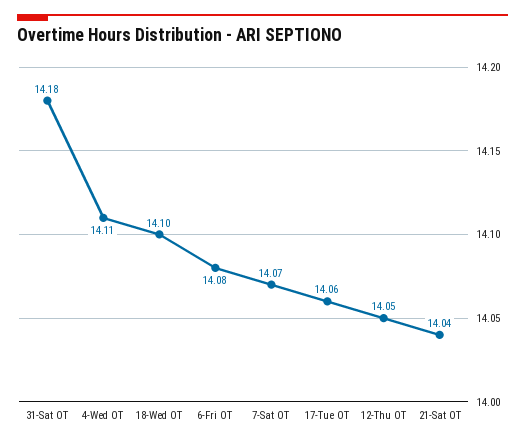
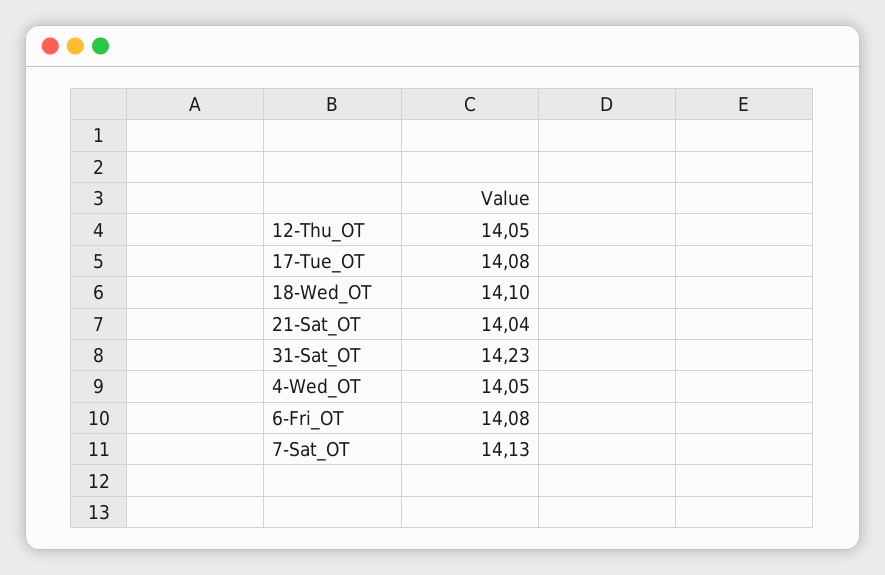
  {
-   "31-Sat OT": 14.18,
+   "31-Sat OT": 14.23,
-   "4-Wed OT": 14.11,
+   "4-Wed OT": 14.05,
    "18-Wed OT": 14.1,
    "6-Fri OT": 14.08,
-   "7-Sat OT": 14.07,
+   "7-Sat OT": 14.13,
-   "17-Tue OT": 14.06,
+   "17-Tue OT": 14.08,
    "12-Thu OT": 14.05,
    "21-Sat OT": 14.04
  }

